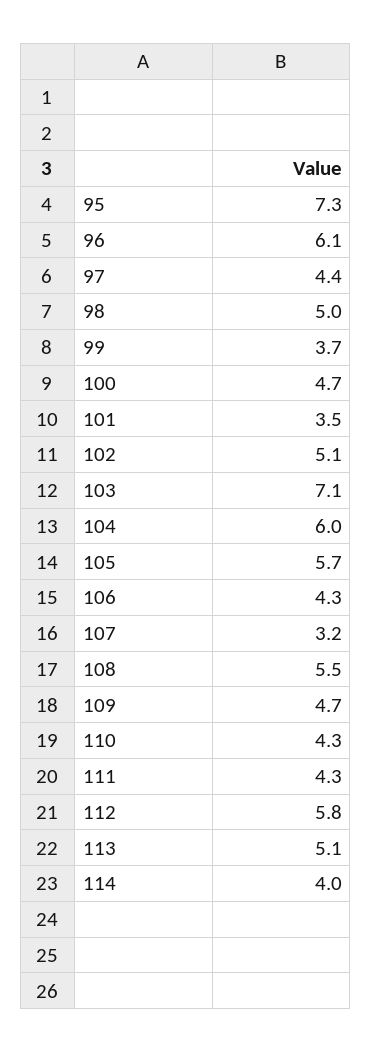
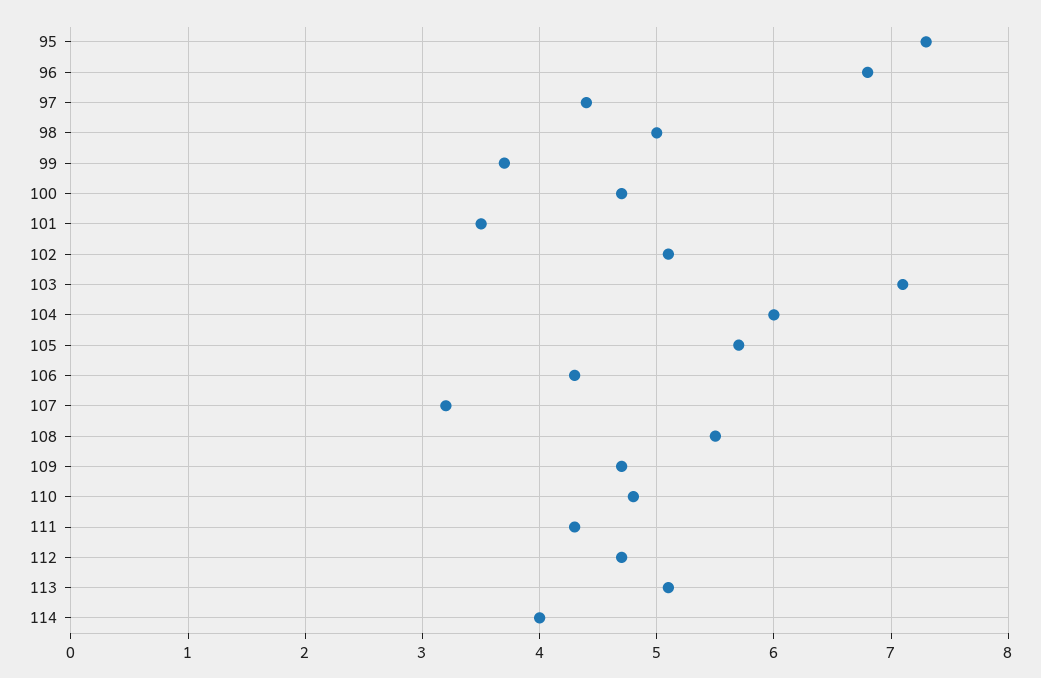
  {
    "95": 7.3,
-   "96": 6.1,
+   "96": 6.8,
    "97": 4.4,
    "98": 5,
    "99": 3.7,
    "100": 4.7,
    "101": 3.5,
    "102": 5.1,
    "103": 7.1,
    "104": 6,
    "105": 5.7,
    "106": 4.3,
    "107": 3.2,
    "108": 5.5,
    "109": 4.7,
-   "110": 4.3,
+   "110": 4.8,
    "111": 4.3,
-   "112": 5.8,
+   "112": 4.7,
    "113": 5.1,
    "114": 4
  }

